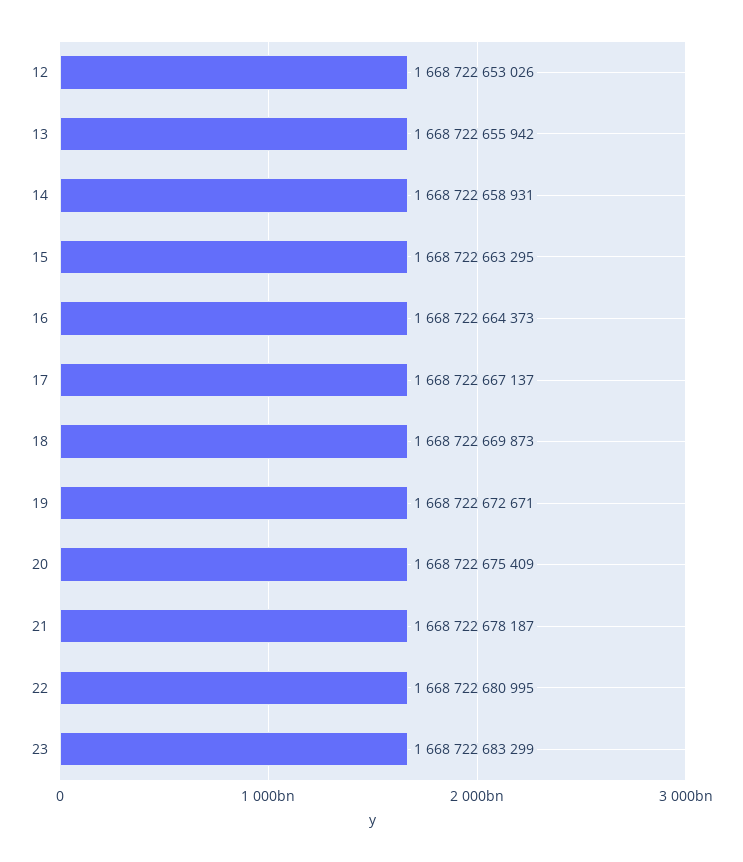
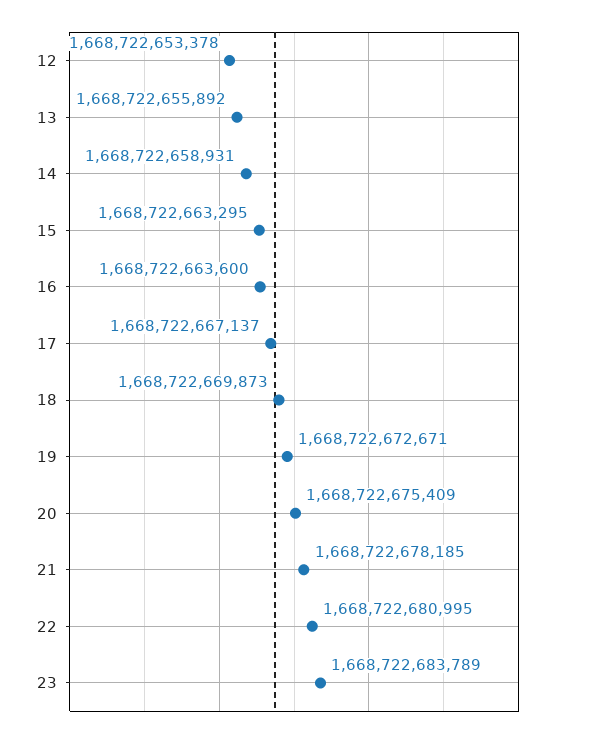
  {
-   "12": 1668722653026,
+   "12": 1668722653378,
-   "13": 1668722655942,
+   "13": 1668722655892,
    "14": 1668722658931,
    "15": 1668722663295,
-   "16": 1668722664373,
+   "16": 1668722663600,
    "17": 1668722667137,
    "18": 1668722669873,
    "19": 1668722672671,
    "20": 1668722675409,
-   "21": 1668722678187,
+   "21": 1668722678185,
    "22": 1668722680995,
-   "23": 1668722683299
+   "23": 1668722683789
  }

